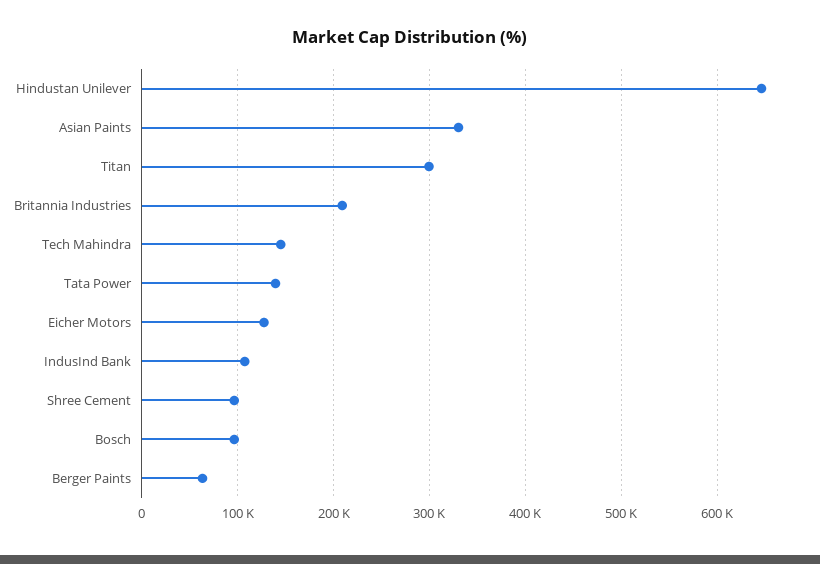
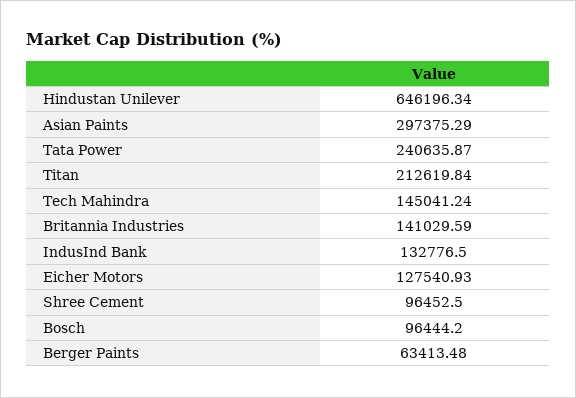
  {
    "Hindustan Unilever": 646196.34,
-   "Asian Paints": 330000,
+   "Asian Paints": 297375.29,
-   "Titan": 300000,
+   "Titan": 212619.84,
-   "Britannia Industries": 210000,
+   "Britannia Industries": 141029.59,
    "Tech Mahindra": 145041.24,
-   "Tata Power": 140000,
+   "Tata Power": 240635.87,
    "Eicher Motors": 127540.93,
-   "IndusInd Bank": 110000,
+   "IndusInd Bank": 132776.5,
    "Shree Cement": 96452.5,
    "Bosch": 96444.2,
    "Berger Paints": 63413.48
  }

